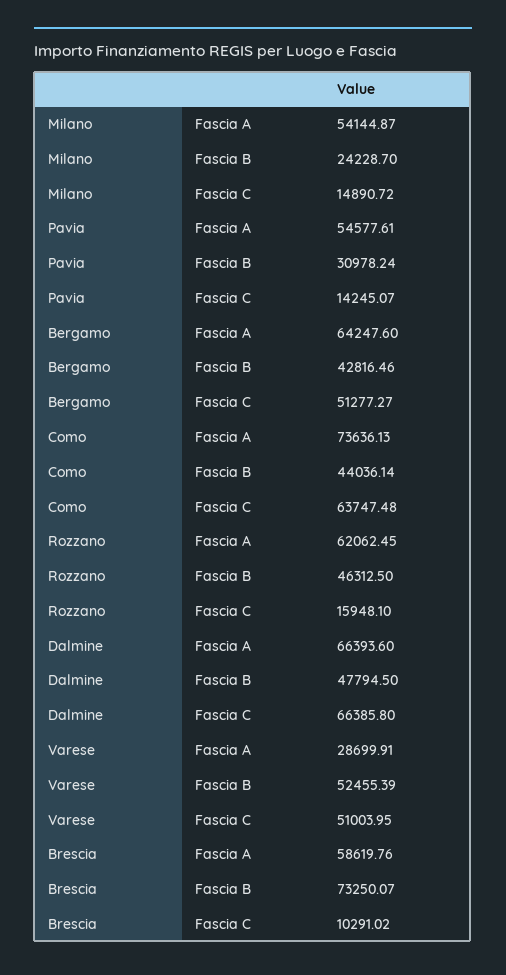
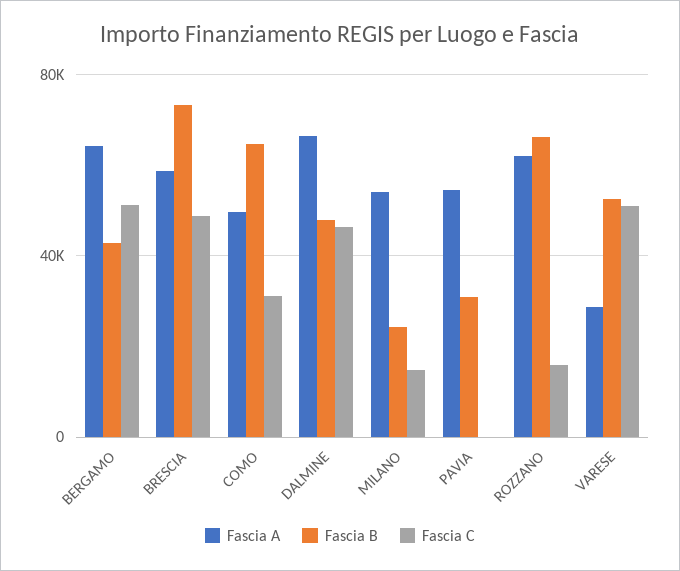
  {
    "Fascia A": {
      "Milano": 54144.87,
      "Pavia": 54577.61,
      "Bergamo": 64247.6,
-     "Como": 73636.13,
+     "Como": 50000,
      "Rozzano": 62062.45,
      "Dalmine": 66393.6,
      "Varese": 28699.91,
      "Brescia": 58619.76
    },
    "Fascia B": {
      "Milano": 24228.7,
      "Pavia": 30978.24,
      "Bergamo": 42816.46,
-     "Como": 44036.14,
+     "Como": 65000,
-     "Rozzano": 46312.5,
+     "Rozzano": 65000,
      "Dalmine": 47794.5,
      "Varese": 52455.39,
      "Brescia": 73250.07
    },
    "Fascia C": {
      "Milano": 14890.72,
-     "Pavia": 14245.07,
+     "Pavia": 0,
      "Bergamo": 51277.27,
-     "Como": 63747.48,
+     "Como": 30000,
      "Rozzano": 15948.1,
-     "Dalmine": 66385.8,
+     "Dalmine": 45000,
      "Varese": 51003.95,
-     "Brescia": 10291.02
+     "Brescia": 50000
    }
  }

